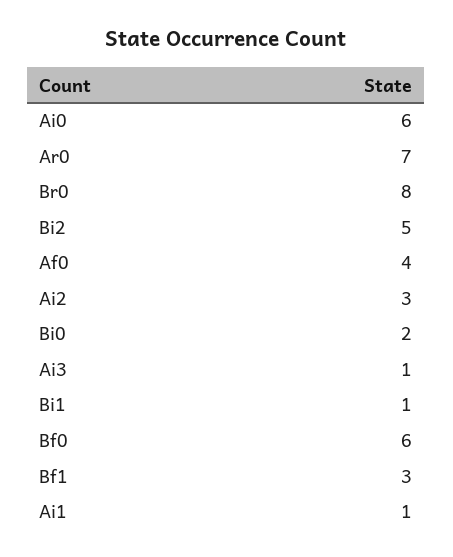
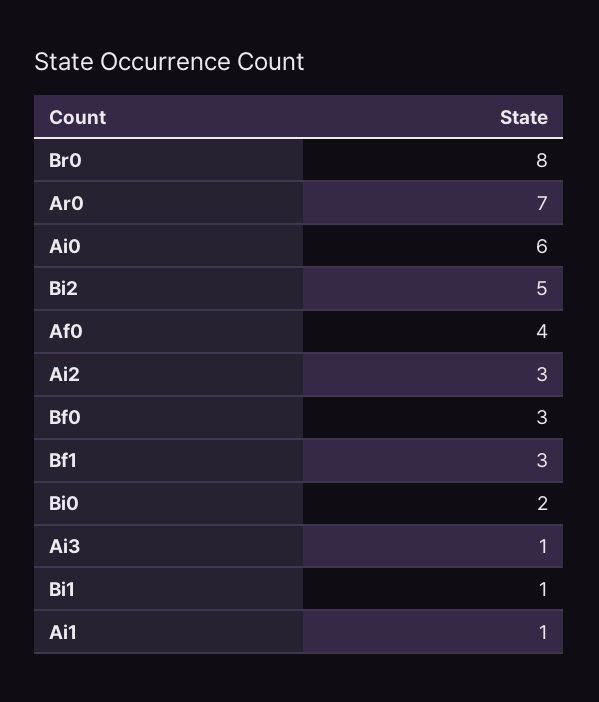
  {
    "Ai0": 6,
    "Ar0": 7,
    "Br0": 8,
    "Bi2": 5,
    "Af0": 4,
    "Ai2": 3,
    "Bi0": 2,
    "Ai3": 1,
    "Bi1": 1,
-   "Bf0": 6,
+   "Bf0": 3,
    "Bf1": 3,
    "Ai1": 1
  }

